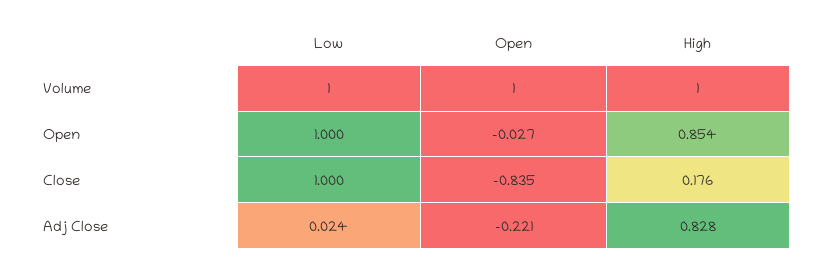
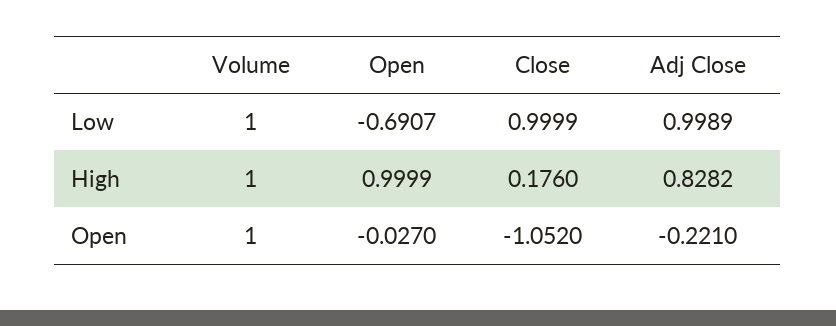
  {
    "Low": {
      "Volume": 1,
-     "Open": 1,
+     "Open": -0.6907,
      "Close": 0.9999,
-     "Adj Close": 0.024
+     "Adj Close": 0.9989
    },
    "Open": {
      "Volume": 1,
      "Open": -0.027,
-     "Close": -0.835,
+     "Close": -1.052,
      "Adj Close": -0.221
    },
    "High": {
      "Volume": 1,
-     "Open": 0.854,
+     "Open": 0.9999,
      "Close": 0.176,
      "Adj Close": 0.8282
    }
  }

